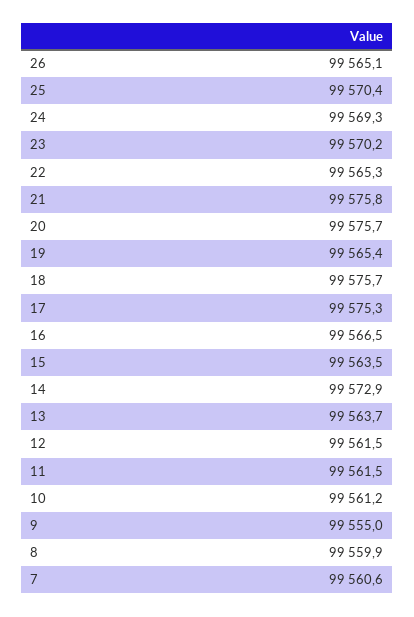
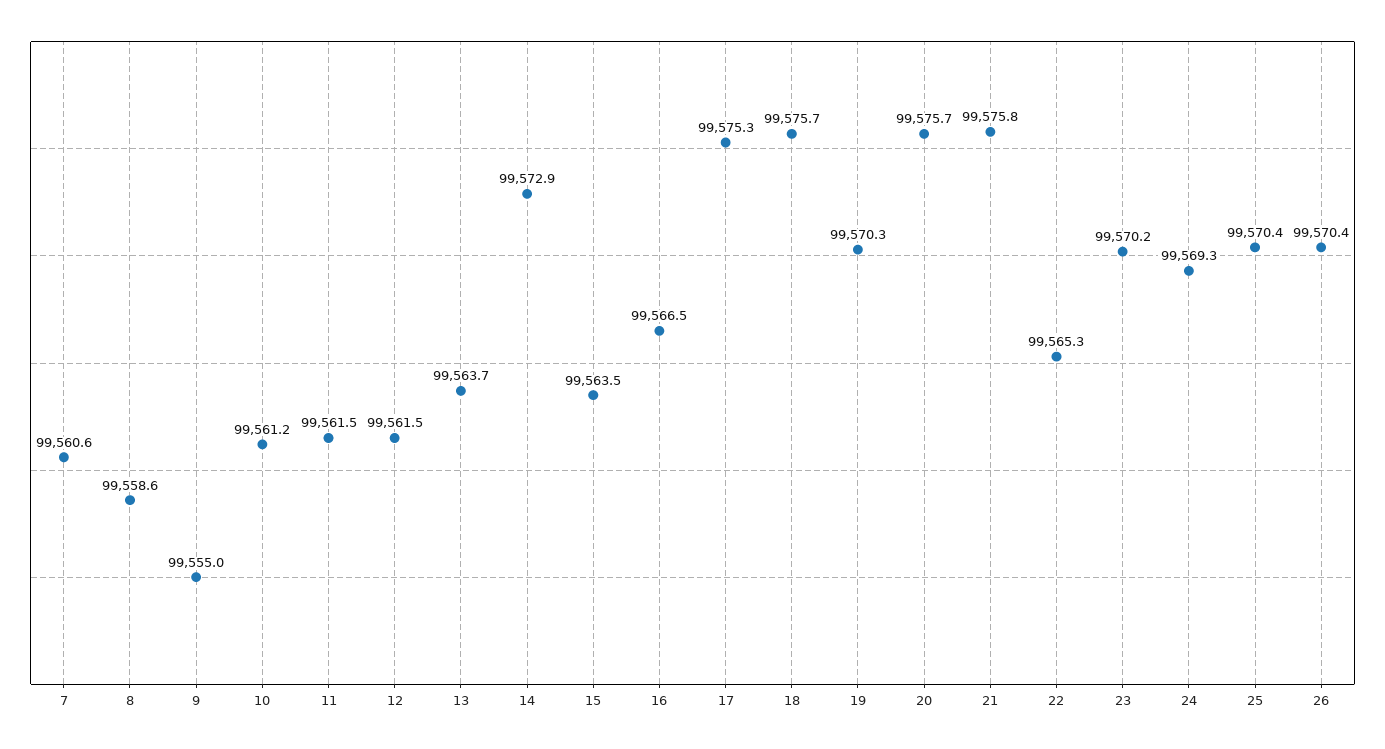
  {
-   "26": 99565.1,
+   "26": 99570.4,
    "25": 99570.4,
    "24": 99569.3,
    "23": 99570.2,
    "22": 99565.3,
    "21": 99575.8,
    "20": 99575.7,
-   "19": 99565.4,
+   "19": 99570.3,
    "18": 99575.7,
    "17": 99575.3,
    "16": 99566.5,
    "15": 99563.5,
    "14": 99572.9,
    "13": 99563.7,
    "12": 99561.5,
    "11": 99561.5,
    "10": 99561.2,
    "9": 99555,
-   "8": 99559.9,
+   "8": 99558.6,
    "7": 99560.6
  }

